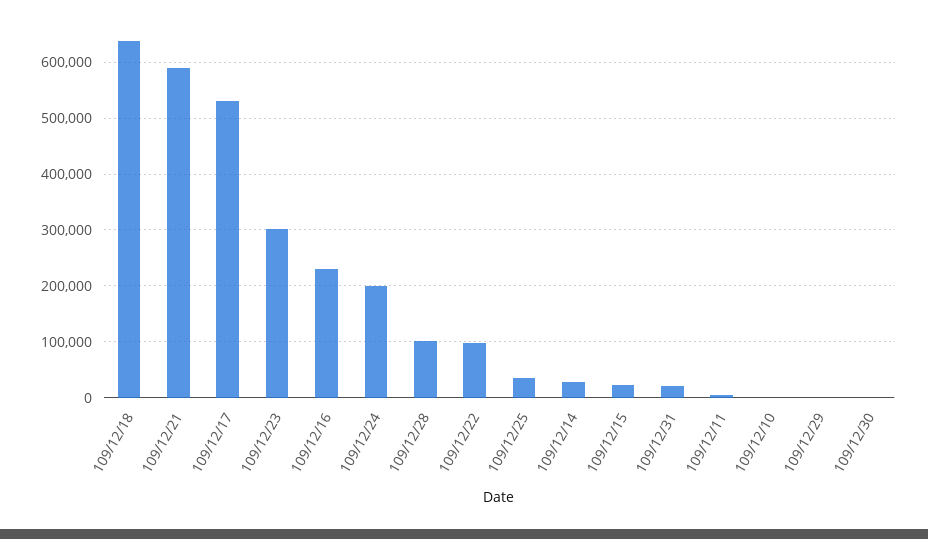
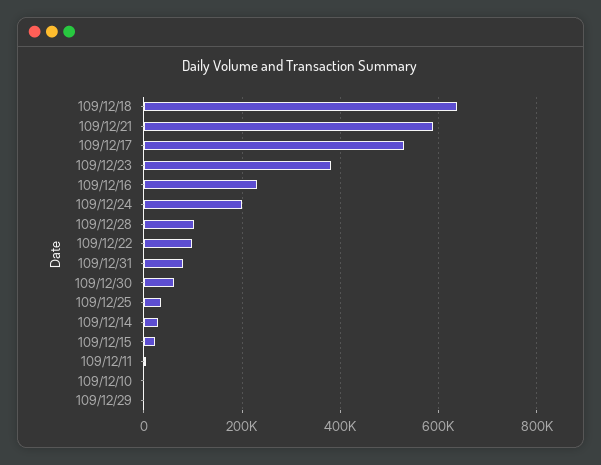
  {
    "109/12/18": 640000,
    "109/12/21": 580000,
    "109/12/17": 540000,
-   "109/12/23": 300000,
+   "109/12/23": 380000,
    "109/12/16": 240000,
    "109/12/24": 200000,
    "109/12/28": 100000,
    "109/12/22": 100000,
    "109/12/25": 40000,
    "109/12/14": 20000,
    "109/12/15": 20000,
-   "109/12/31": 20000,
+   "109/12/31": 80000,
    "109/12/11": 0,
    "109/12/10": 0,
    "109/12/29": 0,
-   "109/12/30": 0
+   "109/12/30": 60000
  }

